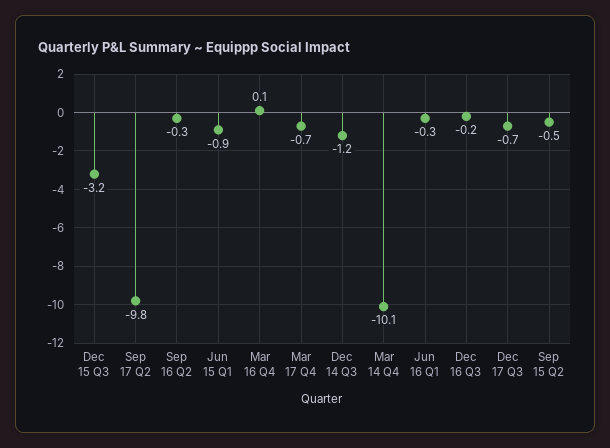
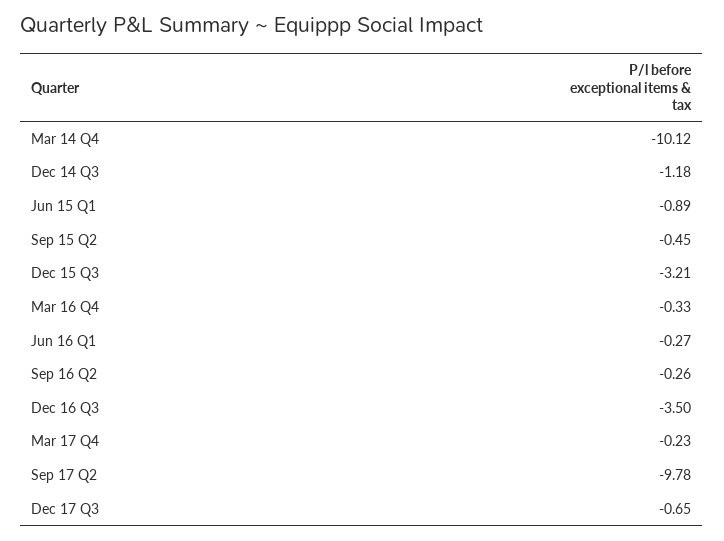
  {
    "Dec 15 Q3": -3.21,
    "Sep 17 Q2": -9.78,
    "Sep 16 Q2": -0.26,
    "Jun 15 Q1": -0.89,
-   "Mar 16 Q4": 0.1,
+   "Mar 16 Q4": -0.33,
-   "Mar 17 Q4": -0.7,
+   "Mar 17 Q4": -0.23,
    "Dec 14 Q3": -1.18,
    "Mar 14 Q4": -10.12,
    "Jun 16 Q1": -0.27,
-   "Dec 16 Q3": -0.2,
+   "Dec 16 Q3": -3.5,
    "Dec 17 Q3": -0.65,
    "Sep 15 Q2": -0.45
  }

